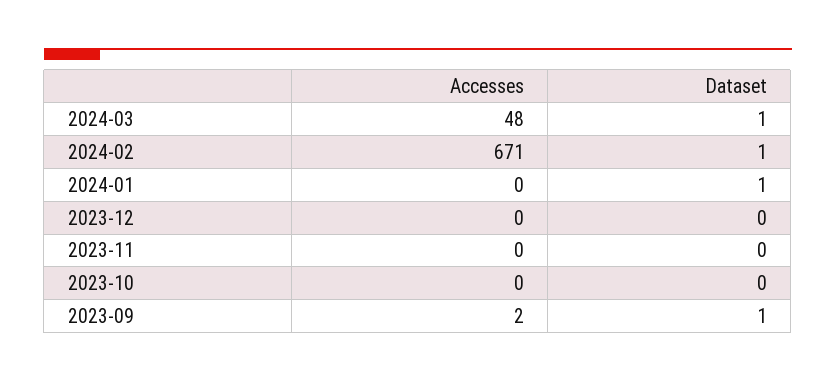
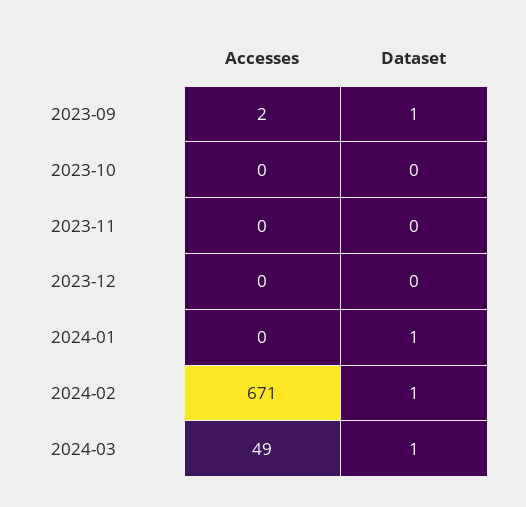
  {
    "Accesses": {
-     "2024-03": 48,
+     "2024-03": 49,
      "2024-02": 671,
      "2024-01": 0,
      "2023-12": 0,
      "2023-11": 0,
      "2023-10": 0,
      "2023-09": 2
    },
    "Dataset": {
      "2024-03": 1,
      "2024-02": 1,
      "2024-01": 1,
      "2023-12": 0,
      "2023-11": 0,
      "2023-10": 0,
      "2023-09": 1
    }
  }

